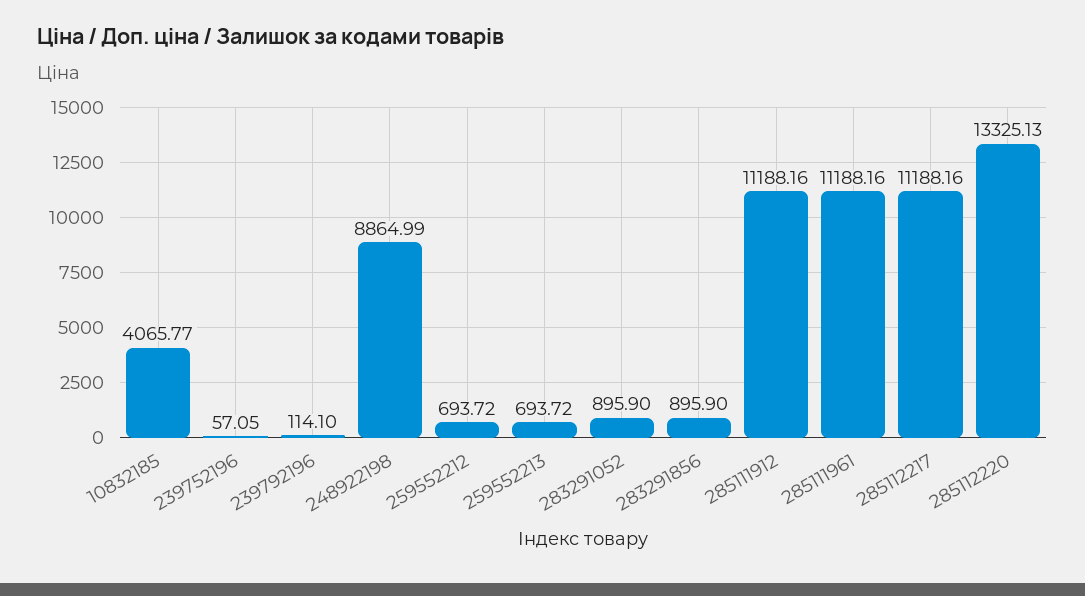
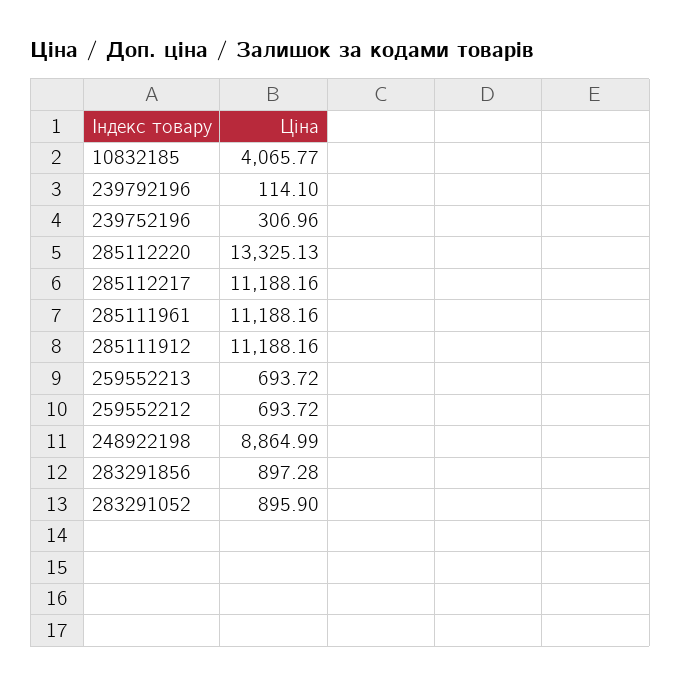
  {
    "10832185": 4065.77,
-   "239752196": 57.05,
+   "239752196": 306.96,
    "239792196": 114.1,
    "248922198": 8864.99,
    "259552212": 693.72,
    "259552213": 693.72,
    "283291052": 895.9,
-   "283291856": 895.9,
+   "283291856": 897.28,
    "285111912": 11188.16,
    "285111961": 11188.16,
    "285112217": 11188.16,
    "285112220": 13325.13
  }

